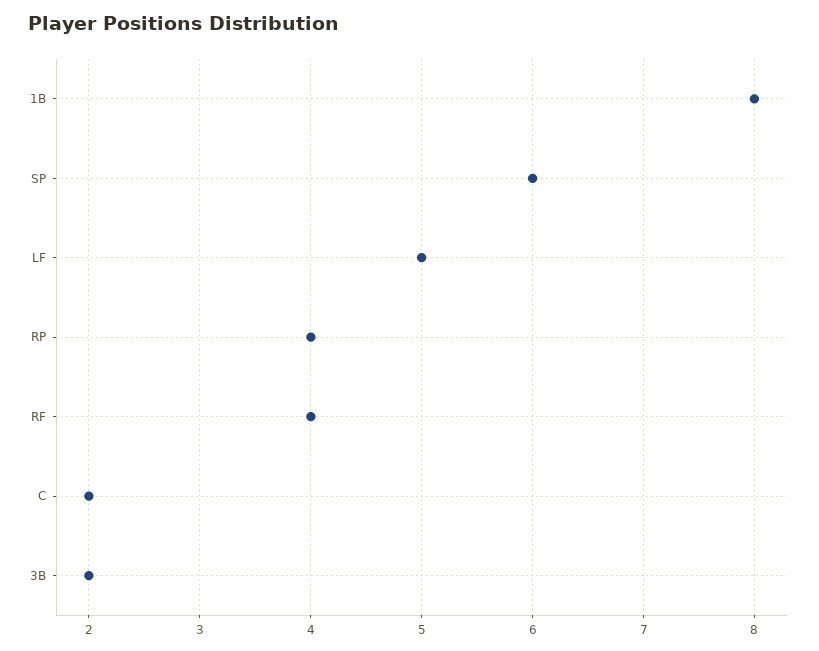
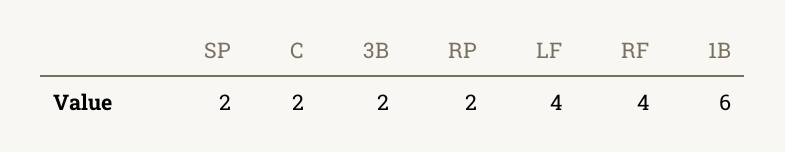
  {
-   "1B": 8,
+   "1B": 6,
-   "SP": 6,
+   "SP": 2,
-   "LF": 5,
+   "LF": 4,
-   "RP": 4,
+   "RP": 2,
    "RF": 4,
    "C": 2,
    "3B": 2
  }

